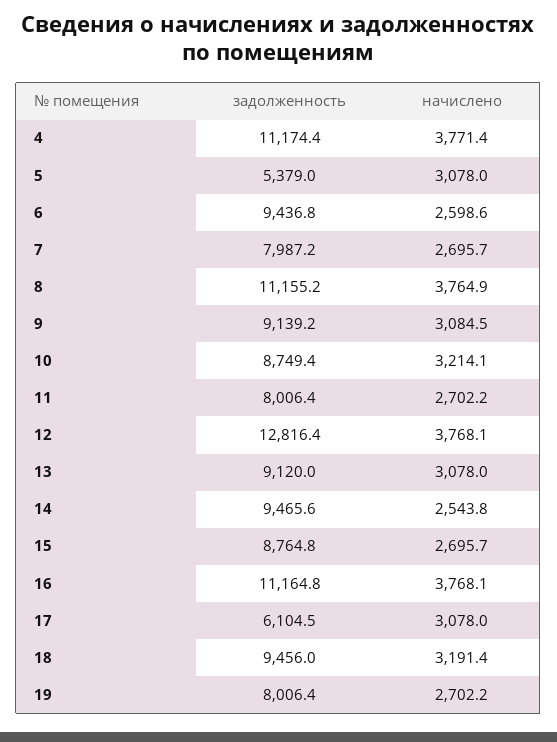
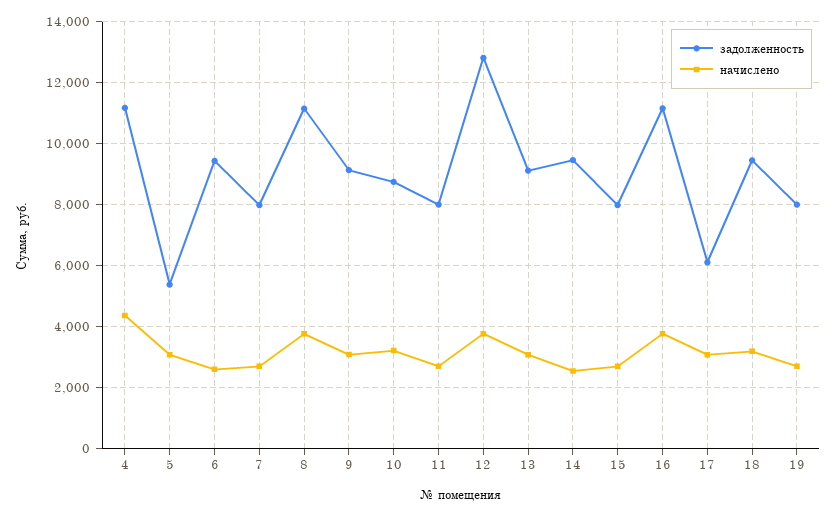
  {
    "задолженность": {
      "4": 11174.4,
      "5": 5379,
      "6": 9436.8,
      "7": 7987.2,
      "8": 11155.2,
      "9": 9139.2,
      "10": 8749.4,
      "11": 8006.4,
      "12": 12816.4,
      "13": 9120,
      "14": 9465.6,
-     "15": 8764.8,
+     "15": 8000,
      "16": 11164.8,
      "17": 6104.5,
      "18": 9456,
      "19": 8006.4
    },
    "начислено": {
-     "4": 3771.4,
+     "4": 4400,
      "5": 3078,
      "6": 2598.6,
      "7": 2695.7,
      "8": 3764.9,
      "9": 3084.5,
      "10": 3214.1,
      "11": 2702.2,
      "12": 3768.1,
      "13": 3078,
      "14": 2543.8,
      "15": 2695.7,
      "16": 3768.1,
      "17": 3078,
      "18": 3191.4,
      "19": 2702.2
    }
  }

